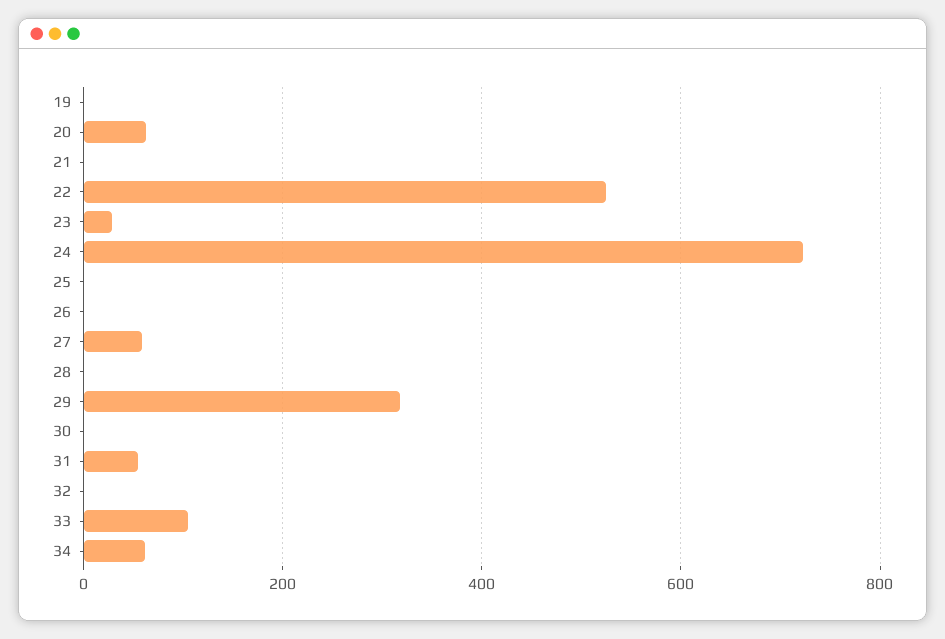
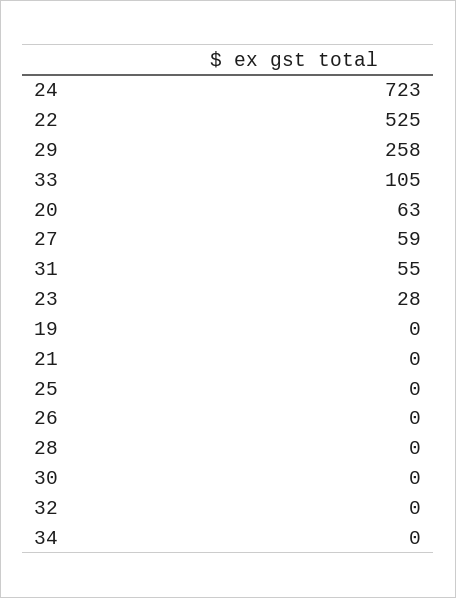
  {
    "19": 0,
    "20": 63,
    "21": 0,
    "22": 525,
    "23": 28,
    "24": 723,
    "25": 0,
    "26": 0,
    "27": 59,
    "28": 0,
-   "29": 320,
+   "29": 258,
    "30": 0,
    "31": 55,
    "32": 0,
    "33": 105,
-   "34": 60
+   "34": 0
  }

